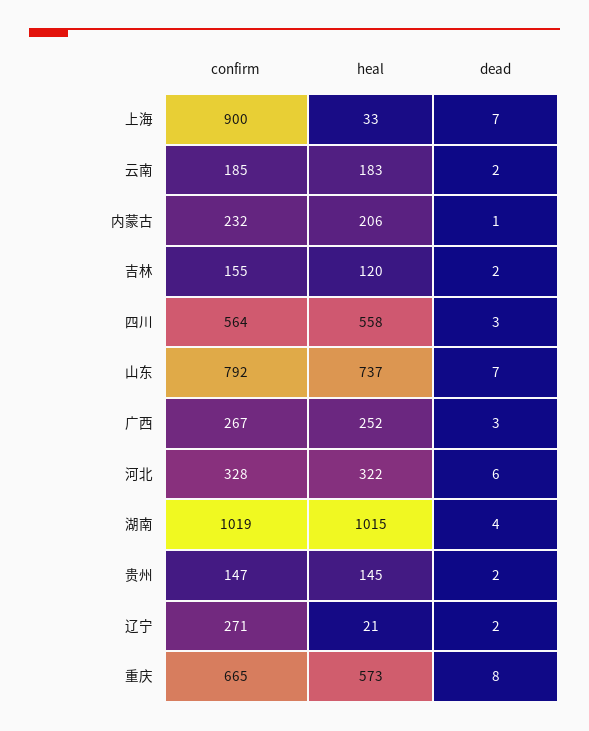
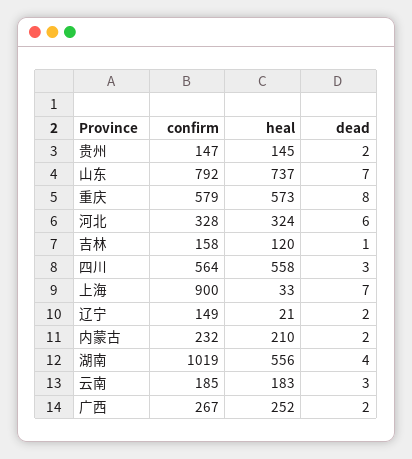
  {
    "confirm": {
      "上海": 900,
      "云南": 185,
      "内蒙古": 232,
-     "吉林": 155,
+     "吉林": 158,
      "四川": 564,
      "山东": 792,
      "广西": 267,
      "河北": 328,
      "湖南": 1019,
      "贵州": 147,
-     "辽宁": 271,
+     "辽宁": 149,
-     "重庆": 665
+     "重庆": 579
    },
    "heal": {
      "上海": 33,
      "云南": 183,
-     "内蒙古": 206,
+     "内蒙古": 210,
      "吉林": 120,
      "四川": 558,
      "山东": 737,
      "广西": 252,
-     "河北": 322,
+     "河北": 324,
-     "湖南": 1015,
+     "湖南": 556,
      "贵州": 145,
      "辽宁": 21,
      "重庆": 573
    },
    "dead": {
      "上海": 7,
-     "云南": 2,
+     "云南": 3,
-     "内蒙古": 1,
+     "内蒙古": 2,
-     "吉林": 2,
+     "吉林": 1,
      "四川": 3,
      "山东": 7,
-     "广西": 3,
+     "广西": 2,
      "河北": 6,
      "湖南": 4,
      "贵州": 2,
      "辽宁": 2,
      "重庆": 8
    }
  }

